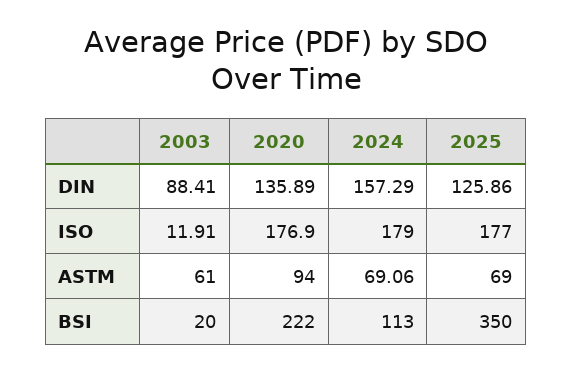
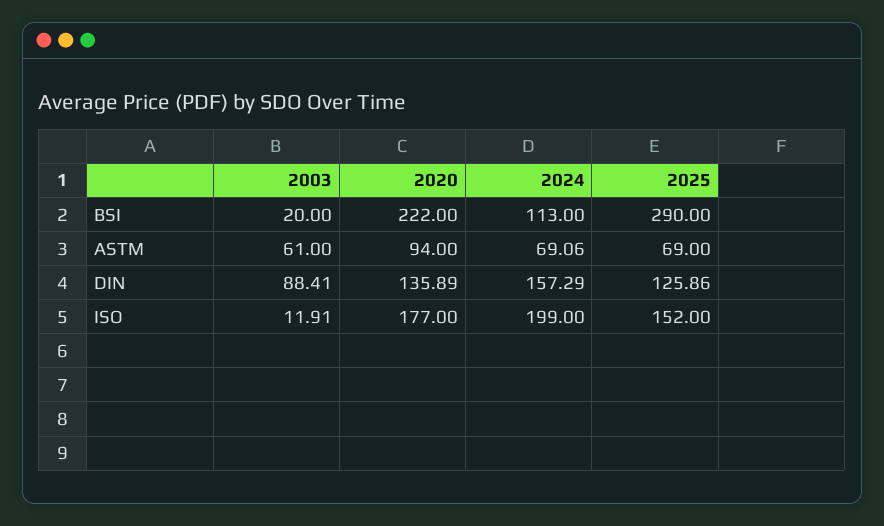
  {
    "2003": {
      "DIN": 88.41,
      "ISO": 11.91,
      "ASTM": 61,
      "BSI": 20
    },
    "2020": {
      "DIN": 135.89,
-     "ISO": 176.9,
+     "ISO": 177,
      "ASTM": 94,
      "BSI": 222
    },
    "2024": {
      "DIN": 157.29,
-     "ISO": 179,
+     "ISO": 199,
      "ASTM": 69.06,
      "BSI": 113
    },
    "2025": {
      "DIN": 125.86,
-     "ISO": 177,
+     "ISO": 152,
      "ASTM": 69,
-     "BSI": 350
+     "BSI": 290
    }
  }

